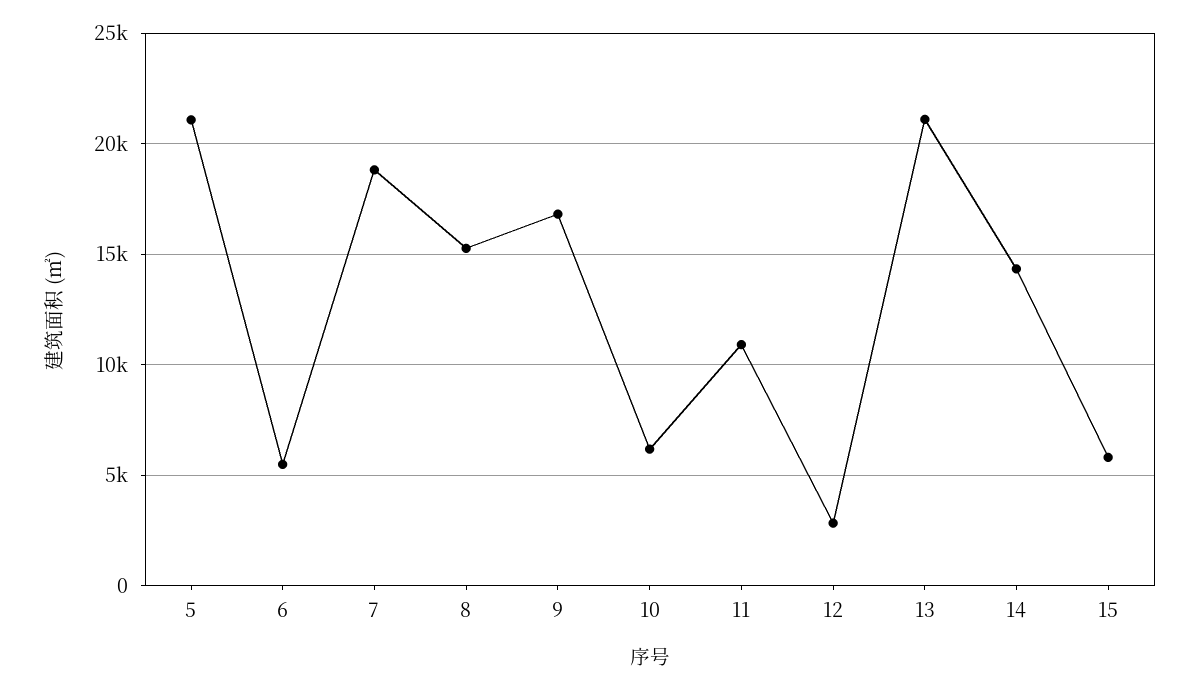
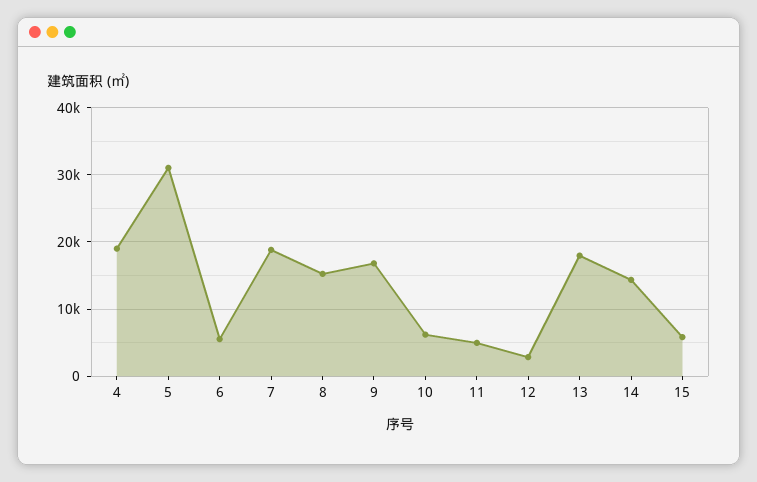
  {
-   "5": 21000,
+   "5": 31000,
    "6": 5500,
    "7": 19000,
    "8": 15500,
    "9": 17000,
    "10": 6000,
-   "11": 11000,
+   "11": 5000,
    "12": 3000,
-   "13": 21000,
+   "13": 18000,
    "14": 14500,
-   "15": 6000
+   "15": 6000,
+   "4": 19000
  }

